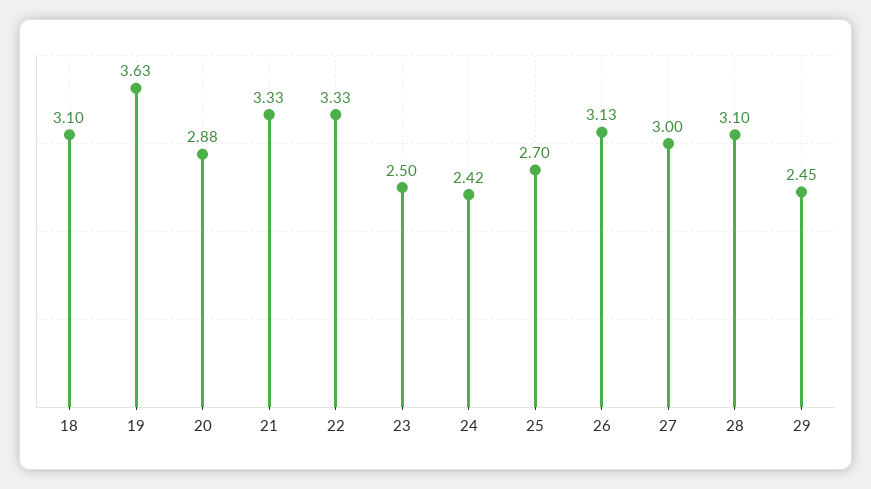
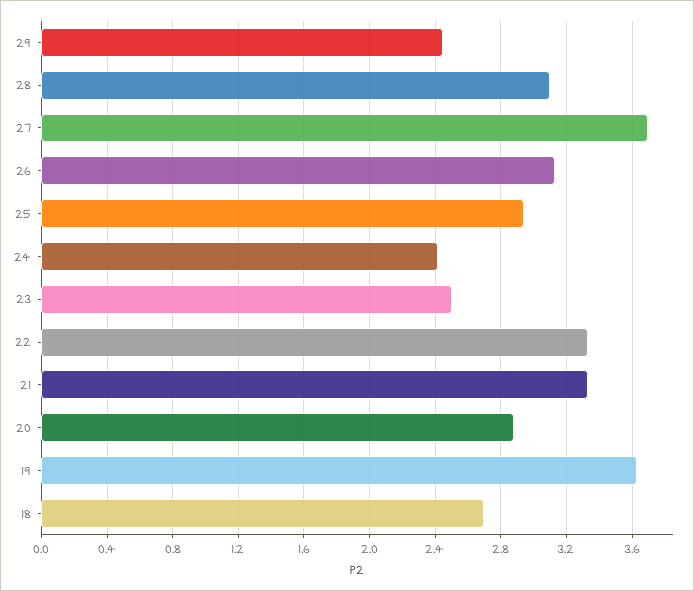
  {
-   "18": 3.1,
+   "18": 2.7,
    "19": 3.63,
    "20": 2.88,
    "21": 3.33,
    "22": 3.33,
    "23": 2.5,
    "24": 2.42,
-   "25": 2.7,
+   "25": 2.95,
    "26": 3.13,
-   "27": 3,
+   "27": 3.7,
    "28": 3.1,
    "29": 2.45
  }

